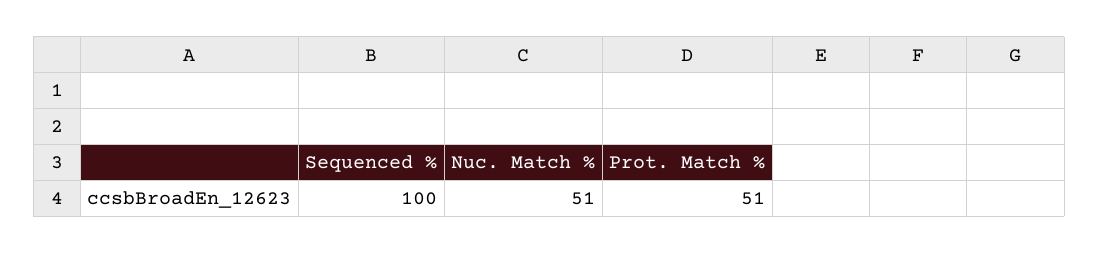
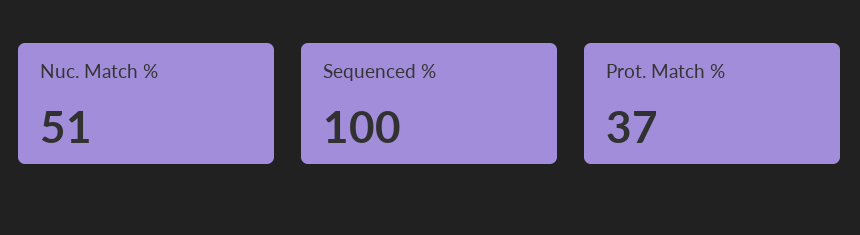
  {
    "Sequenced %": 100,
    "Nuc. Match %": 51,
-   "Prot. Match %": 51
+   "Prot. Match %": 37
  }

